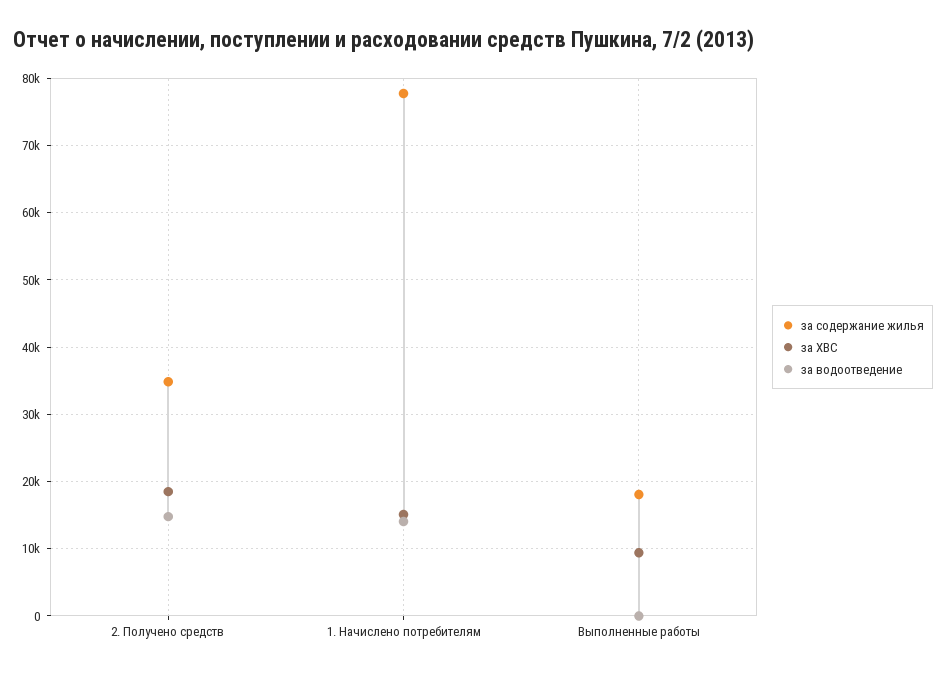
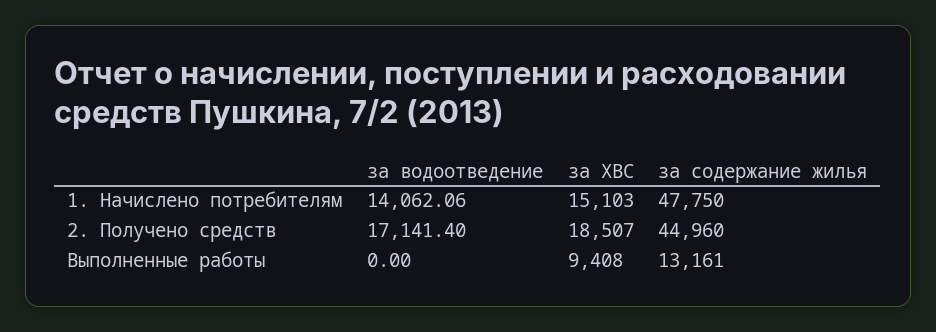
  {
    "за содержание жилья": {
-     "2. Получено средств": 35000,
+     "2. Получено средств": 44960,
-     "1. Начислено потребителям": 78000,
+     "1. Начислено потребителям": 47750,
-     "Выполненные работы": 18000
+     "Выполненные работы": 13161
    },
    "за ХВС": {
      "2. Получено средств": 18507,
      "1. Начислено потребителям": 15103,
      "Выполненные работы": 9408
    },
    "за водоотведение": {
-     "2. Получено средств": 15000,
+     "2. Получено средств": 17141.4,
      "1. Начислено потребителям": 14062.06,
      "Выполненные работы": 0
    }
  }

